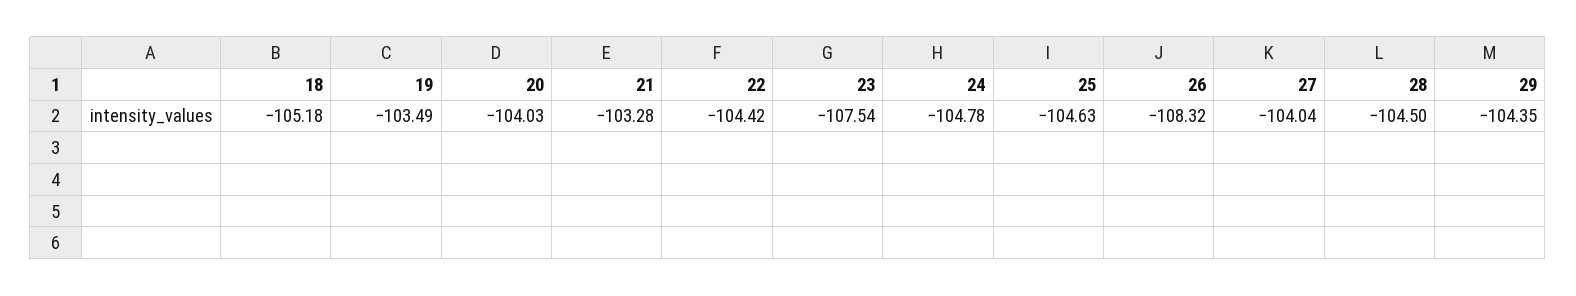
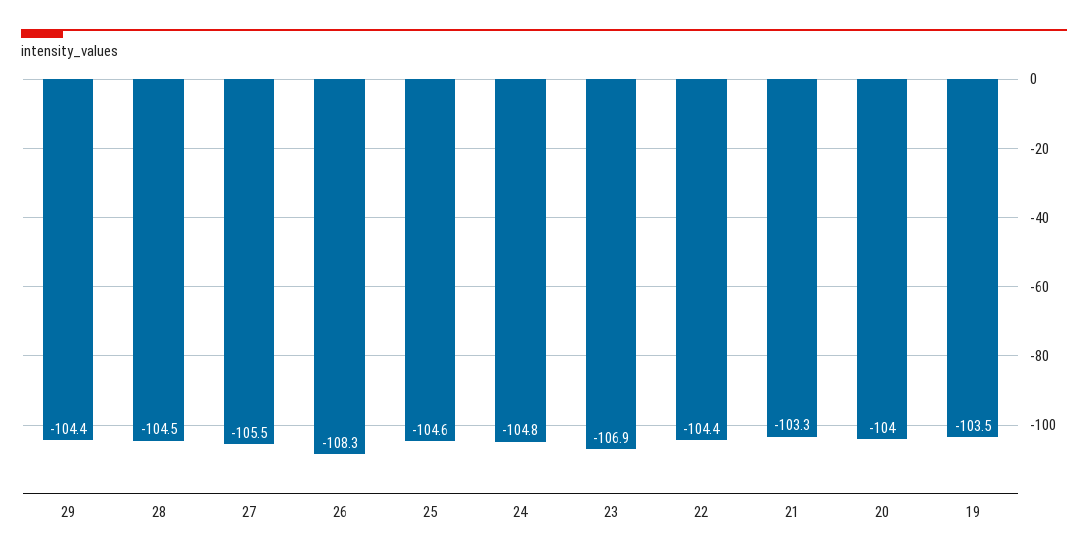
  {
-   "18": -105.18,
    "19": -103.49,
    "20": -104.03,
    "21": -103.28,
    "22": -104.42,
-   "23": -107.54,
+   "23": -106.9,
    "24": -104.78,
    "25": -104.63,
    "26": -108.32,
-   "27": -104.04,
+   "27": -105.5,
    "28": -104.5,
    "29": -104.35
  }

